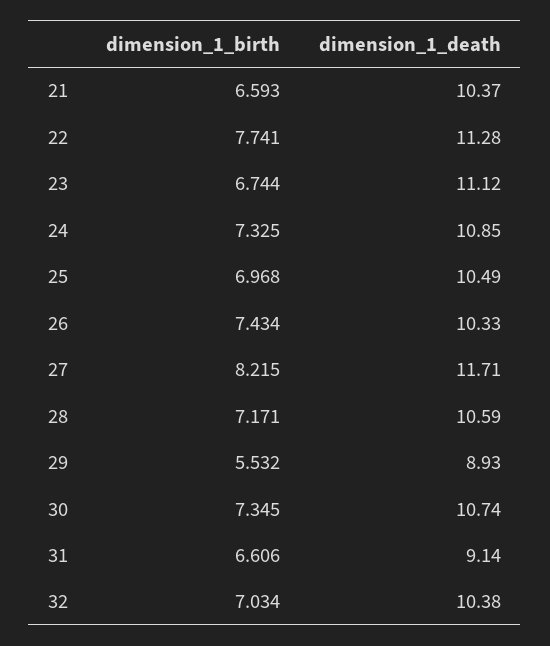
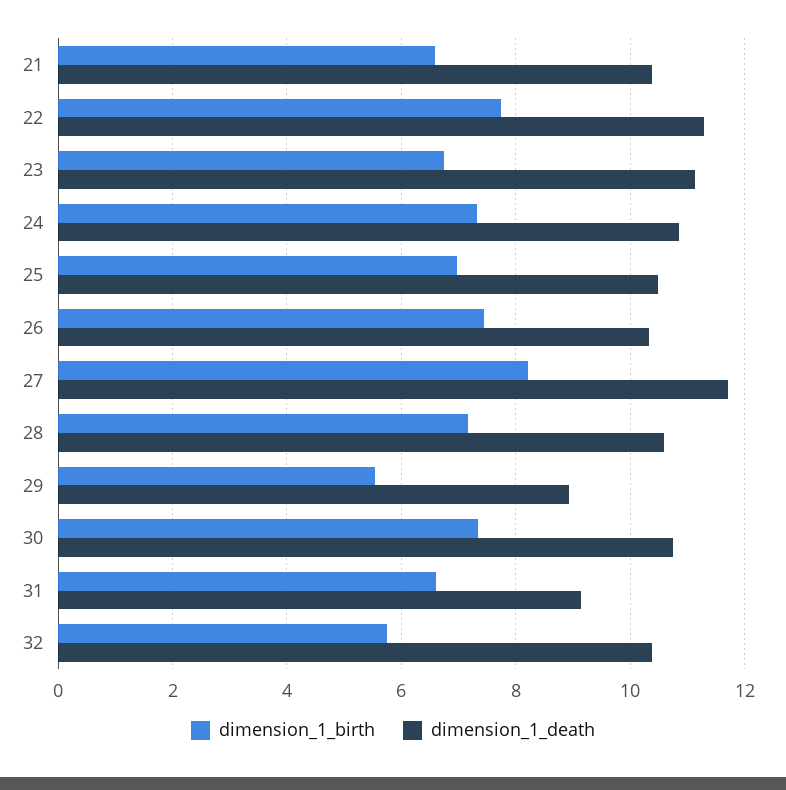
  {
    "dimension_1_birth": {
      "21": 6.593,
      "22": 7.741,
      "23": 6.744,
      "24": 7.325,
      "25": 6.968,
      "26": 7.434,
      "27": 8.215,
      "28": 7.171,
      "29": 5.532,
      "30": 7.345,
      "31": 6.606,
-     "32": 7.034
+     "32": 5.8
    },
    "dimension_1_death": {
      "21": 10.37,
      "22": 11.28,
      "23": 11.12,
      "24": 10.85,
      "25": 10.49,
      "26": 10.33,
      "27": 11.71,
      "28": 10.59,
      "29": 8.93,
      "30": 10.74,
      "31": 9.14,
      "32": 10.38
    }
  }

